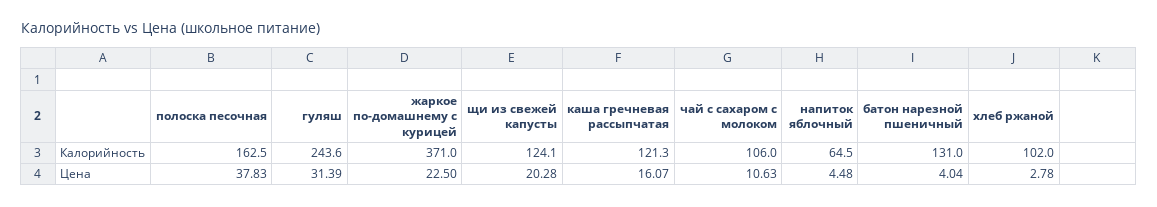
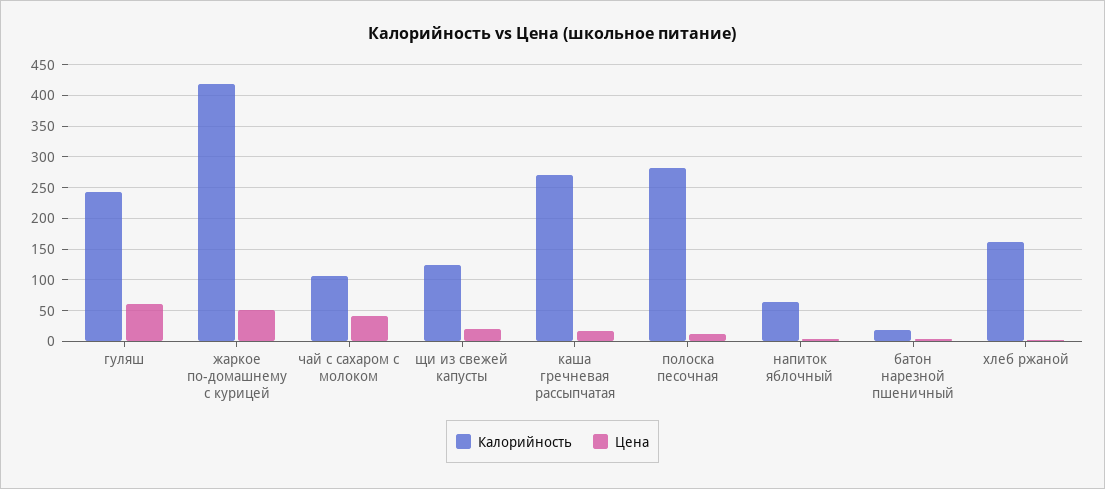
  {
    "Калорийность": {
-     "полоска песочная": 162.5,
+     "полоска песочная": 280,
      "гуляш": 243.6,
-     "жаркое по-домашнему с курицей": 371,
+     "жаркое по-домашнему с курицей": 420,
      "щи из свежей капусты": 124.1,
-     "каша гречневая рассыпчатая": 121.3,
+     "каша гречневая рассыпчатая": 270,
      "чай с сахаром с молоком": 106,
      "напиток яблочный": 64.5,
-     "батон нарезной пшеничный": 131,
+     "батон нарезной пшеничный": 20,
-     "хлеб ржаной": 102
+     "хлеб ржаной": 160
    },
    "Цена": {
-     "полоска песочная": 37.83,
+     "полоска песочная": 10,
-     "гуляш": 31.39,
+     "гуляш": 60,
-     "жаркое по-домашнему с курицей": 22.5,
+     "жаркое по-домашнему с курицей": 50,
      "щи из свежей капусты": 20.28,
      "каша гречневая рассыпчатая": 16.07,
-     "чай с сахаром с молоком": 10.63,
+     "чай с сахаром с молоком": 40,
      "напиток яблочный": 4.48,
      "батон нарезной пшеничный": 4.04,
      "хлеб ржаной": 2.78
    }
  }

